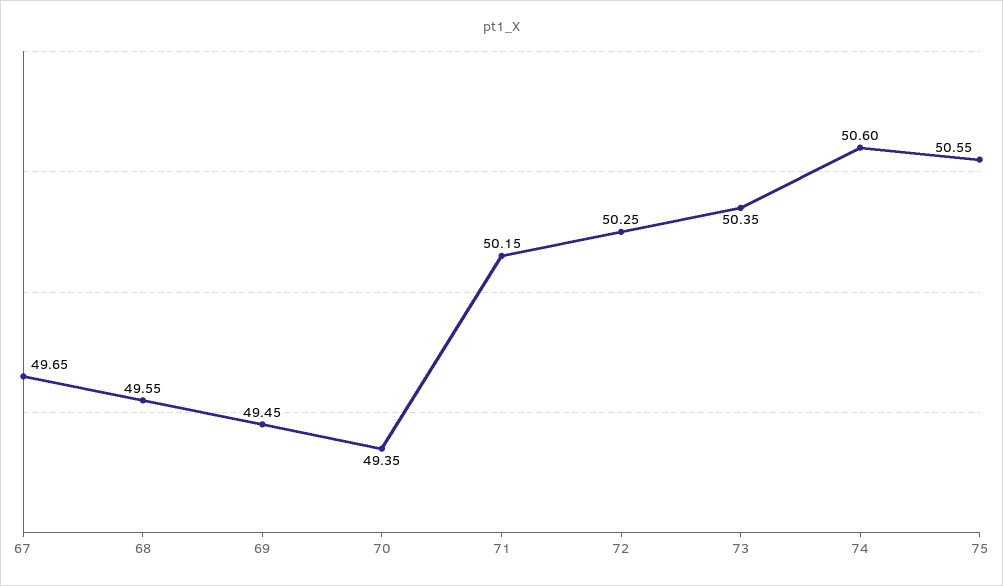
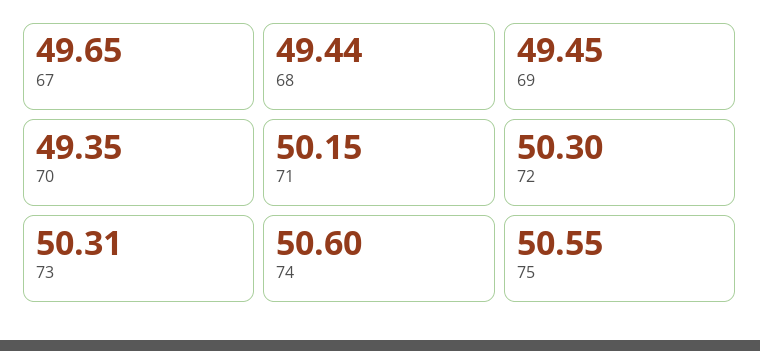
  {
    "67": 49.65,
-   "68": 49.55,
+   "68": 49.44,
    "69": 49.45,
    "70": 49.35,
    "71": 50.15,
-   "72": 50.25,
+   "72": 50.3,
-   "73": 50.35,
+   "73": 50.31,
    "74": 50.6,
    "75": 50.55
  }

